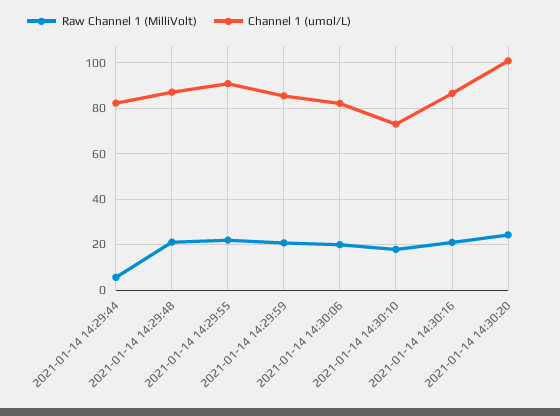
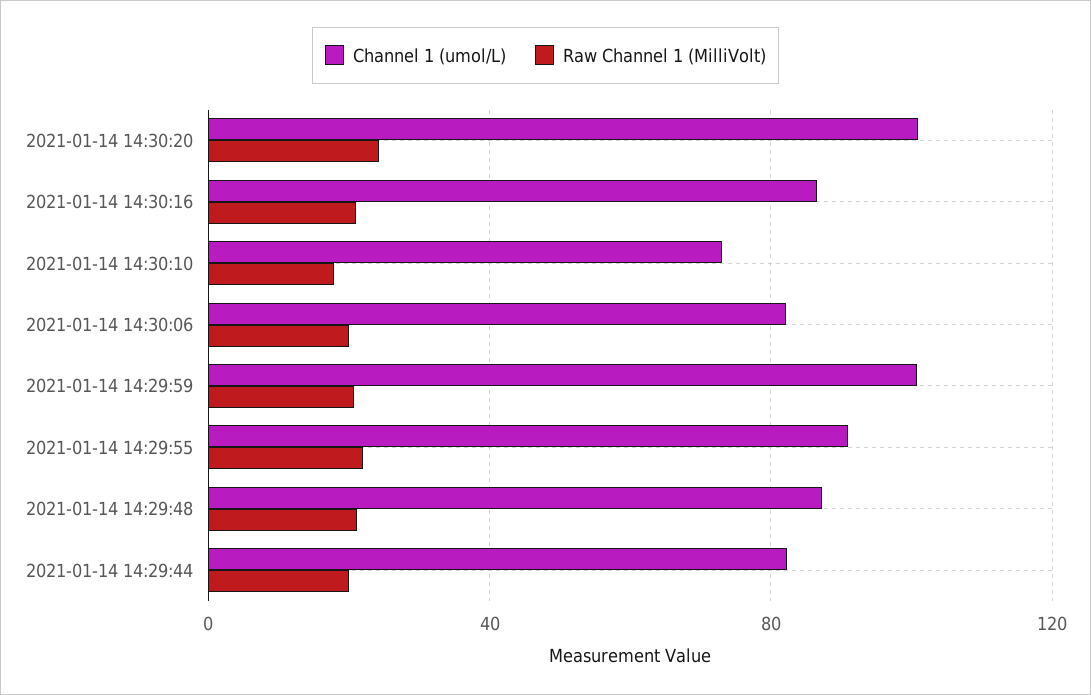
  {
    "Raw Channel 1 (MilliVolt)": {
-     "2021-01-14 14:29:44": 5,
+     "2021-01-14 14:29:44": 20,
      "2021-01-14 14:29:48": 20,
      "2021-01-14 14:29:55": 20,
      "2021-01-14 14:29:59": 20,
      "2021-01-14 14:30:06": 20,
      "2021-01-14 14:30:10": 20,
      "2021-01-14 14:30:16": 20,
      "2021-01-14 14:30:20": 25
    },
    "Channel 1 (umol/L)": {
      "2021-01-14 14:29:44": 80,
      "2021-01-14 14:29:48": 85,
      "2021-01-14 14:29:55": 90,
-     "2021-01-14 14:29:59": 85,
+     "2021-01-14 14:29:59": 100,
      "2021-01-14 14:30:06": 80,
      "2021-01-14 14:30:10": 75,
      "2021-01-14 14:30:16": 85,
      "2021-01-14 14:30:20": 100
    }
  }

